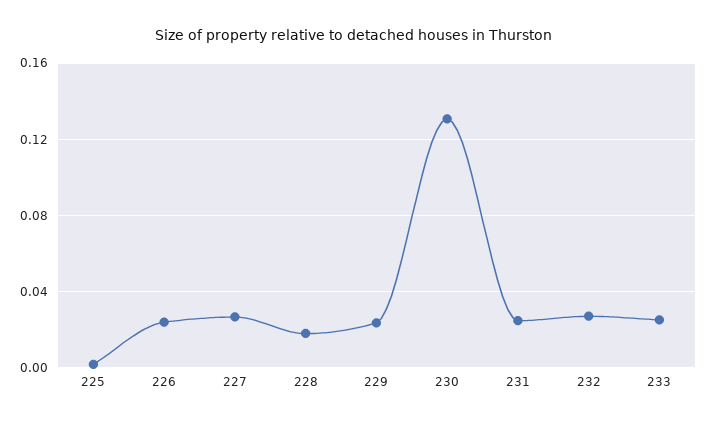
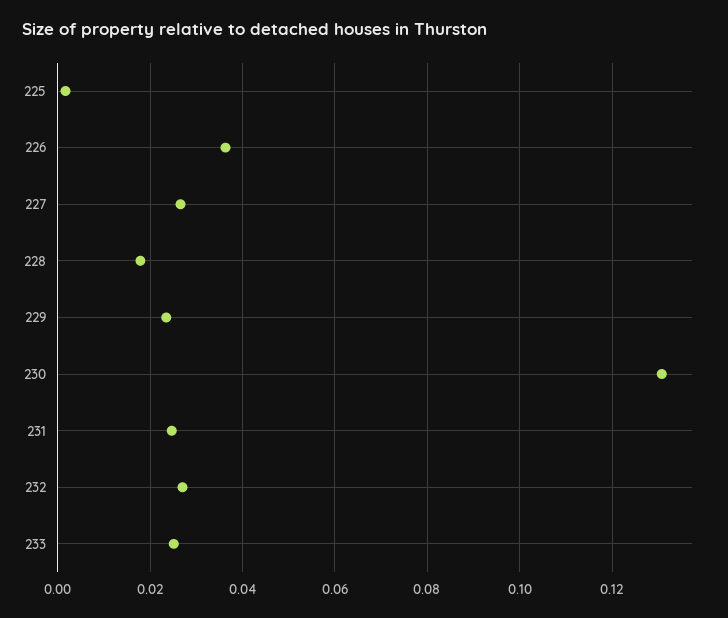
  {
    "225": 0.002,
-   "226": 0.025,
+   "226": 0.036,
    "227": 0.026,
    "228": 0.018,
    "229": 0.024,
    "230": 0.13,
    "231": 0.024,
    "232": 0.028,
    "233": 0.026
  }

